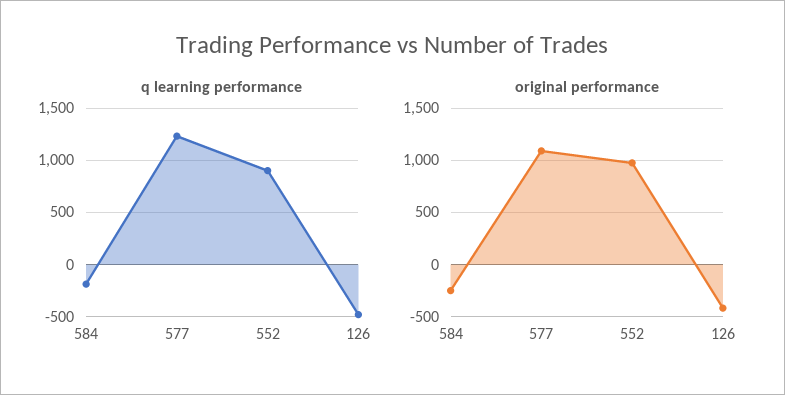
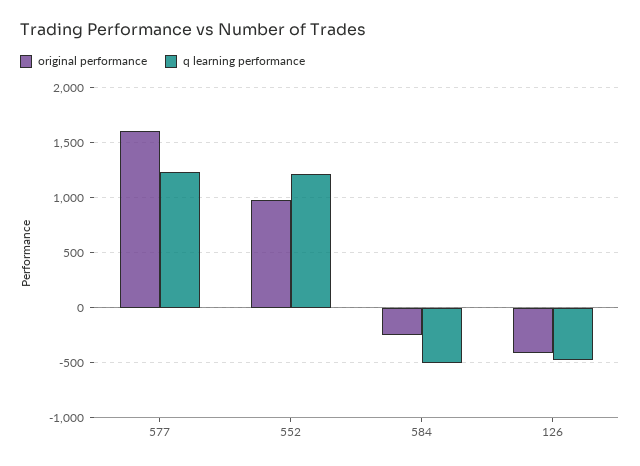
  {
    "q learning performance": {
-     "584": -200,
+     "584": -500,
      "577": 1200,
-     "552": 900,
+     "552": 1200,
      "126": -500
    },
    "original performance": {
      "584": -200,
-     "577": 1100,
+     "577": 1600,
      "552": 1000,
      "126": -400
    }
  }

